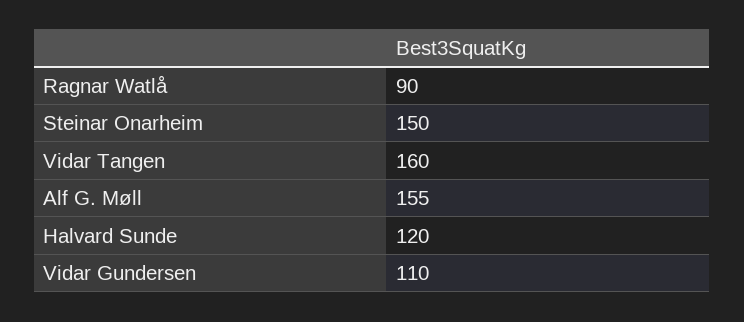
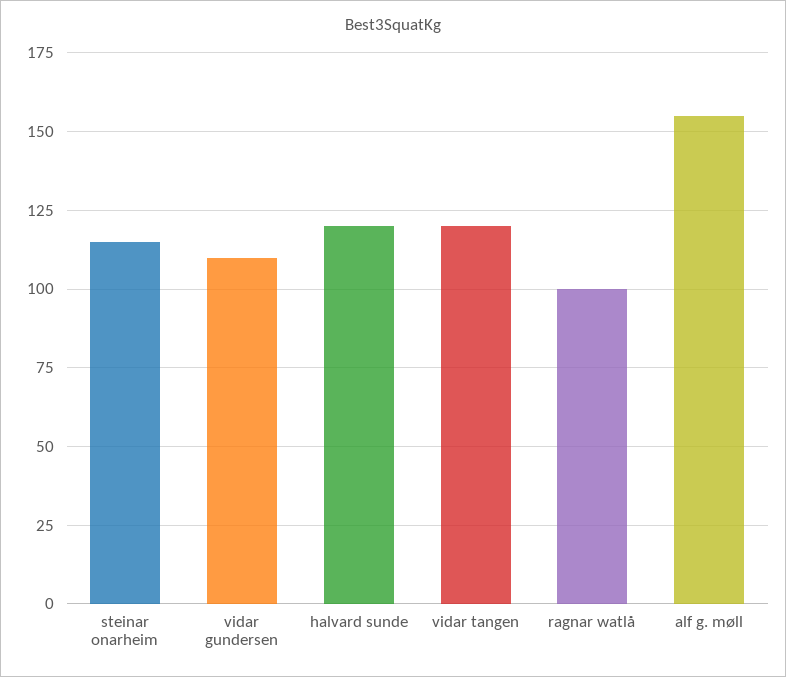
  {
-   "Ragnar Watlå": 90,
+   "Ragnar Watlå": 100,
-   "Steinar Onarheim": 150,
+   "Steinar Onarheim": 115,
-   "Vidar Tangen": 160,
+   "Vidar Tangen": 120,
    "Alf G. Møll": 155,
    "Halvard Sunde": 120,
    "Vidar Gundersen": 110
  }

